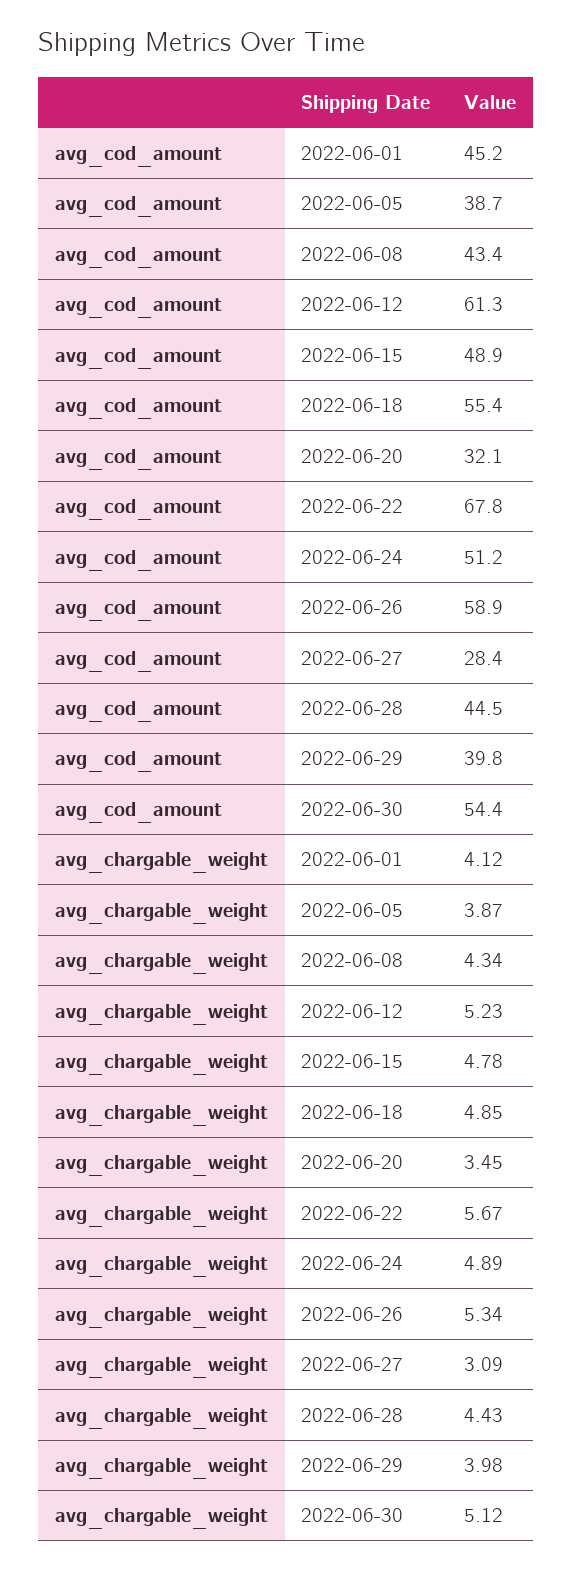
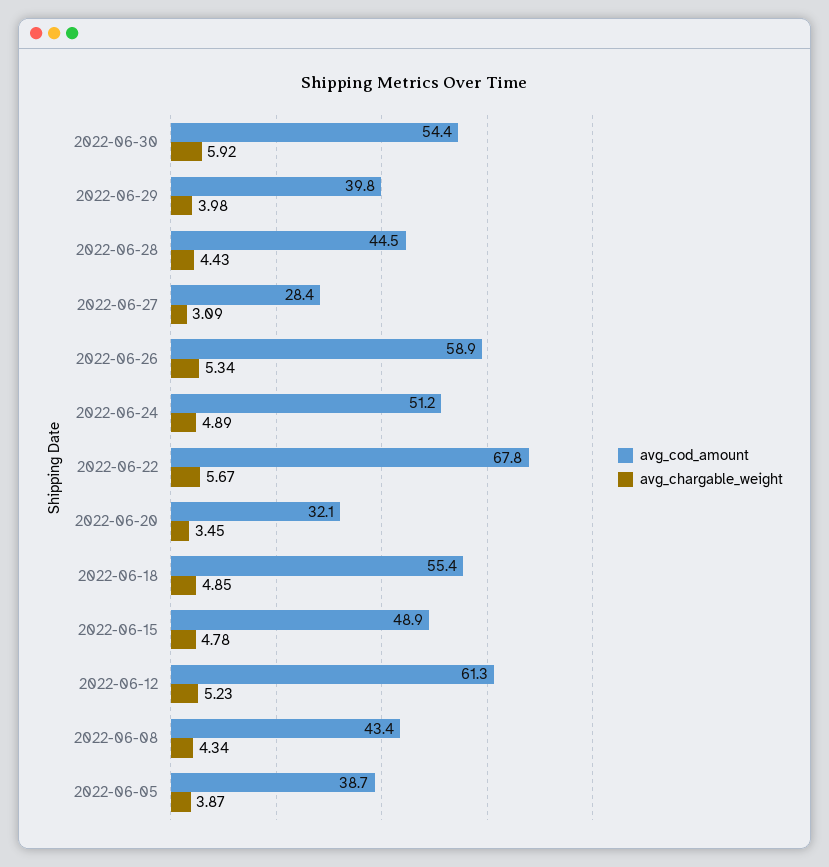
  {
    "avg_cod_amount": {
-     "2022-06-01": 45.2,
      "2022-06-05": 38.7,
      "2022-06-08": 43.4,
      "2022-06-12": 61.3,
      "2022-06-15": 48.9,
      "2022-06-18": 55.4,
      "2022-06-20": 32.1,
      "2022-06-22": 67.8,
      "2022-06-24": 51.2,
      "2022-06-26": 58.9,
      "2022-06-27": 28.4,
      "2022-06-28": 44.5,
      "2022-06-29": 39.8,
      "2022-06-30": 54.4
    },
    "avg_chargable_weight": {
-     "2022-06-01": 4.12,
      "2022-06-05": 3.87,
      "2022-06-08": 4.34,
      "2022-06-12": 5.23,
      "2022-06-15": 4.78,
      "2022-06-18": 4.85,
      "2022-06-20": 3.45,
      "2022-06-22": 5.67,
      "2022-06-24": 4.89,
      "2022-06-26": 5.34,
      "2022-06-27": 3.09,
      "2022-06-28": 4.43,
      "2022-06-29": 3.98,
-     "2022-06-30": 5.12
+     "2022-06-30": 5.92
    }
  }

